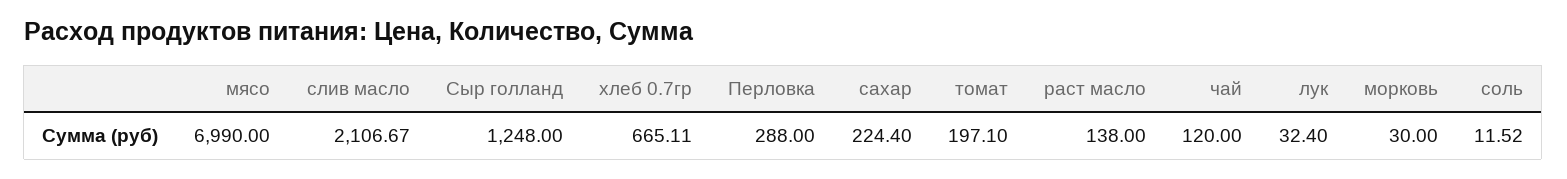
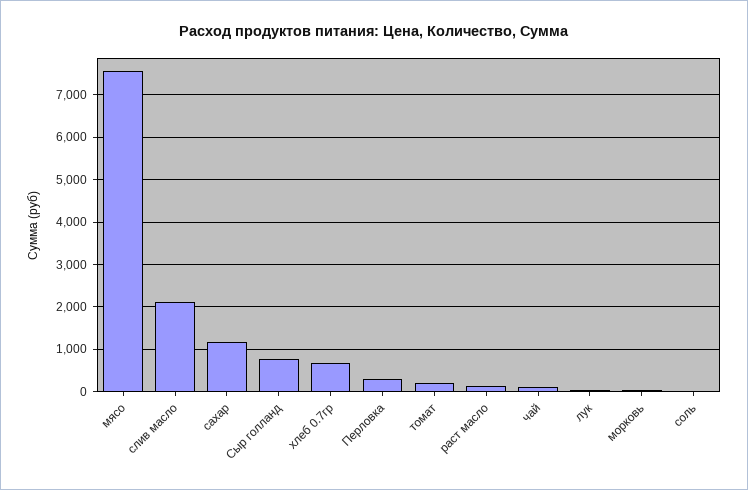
  {
-   "мясо": 6990,
+   "мясо": 7600,
    "слив масло": 2106.67,
-   "Сыр голланд": 1248,
+   "Сыр голланд": 800,
    "хлеб 0.7гр": 665.11,
    "Перловка": 288,
-   "сахар": 224.4,
+   "сахар": 1200,
    "томат": 197.1,
    "раст масло": 138,
    "чай": 120,
    "лук": 32.4,
    "морковь": 30,
    "соль": 11.52
  }

